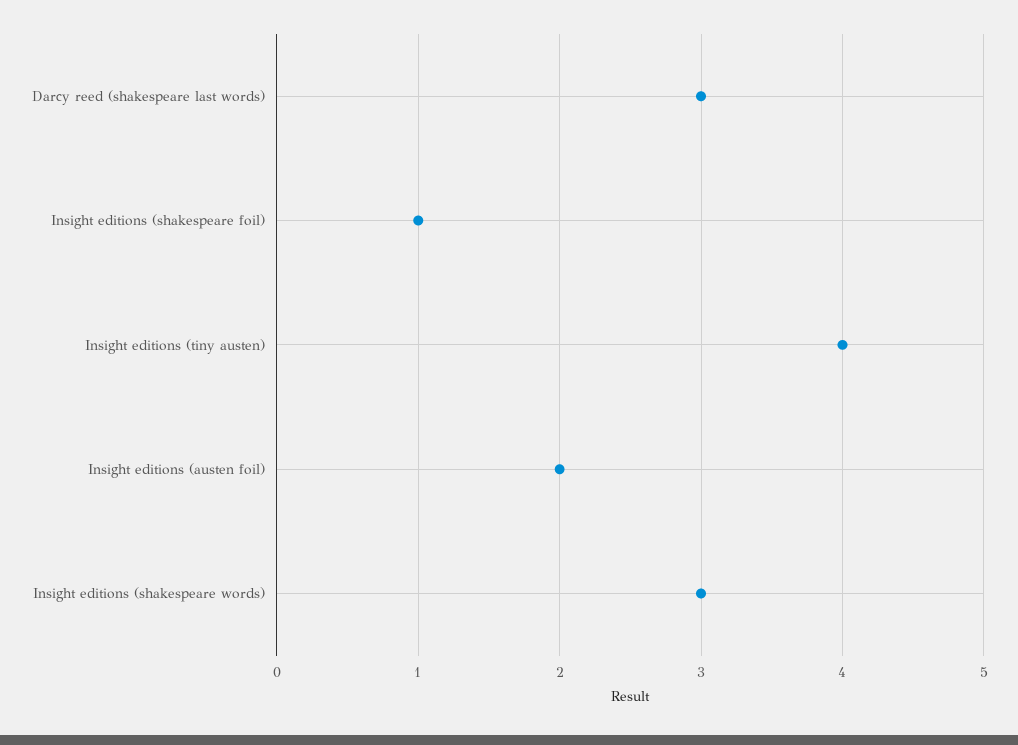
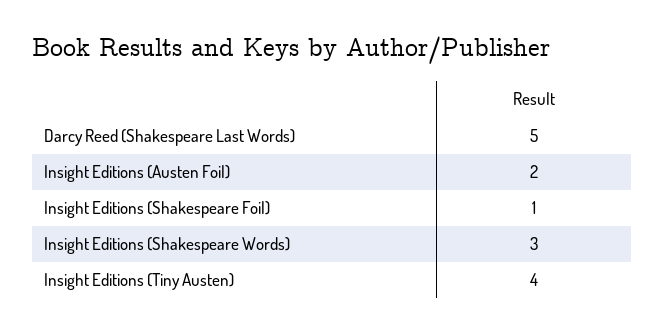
  {
-   "Darcy reed (shakespeare last words)": 3,
+   "Darcy reed (shakespeare last words)": 5,
    "Insight editions (shakespeare foil)": 1,
    "Insight editions (tiny austen)": 4,
    "Insight editions (austen foil)": 2,
    "Insight editions (shakespeare words)": 3
  }

